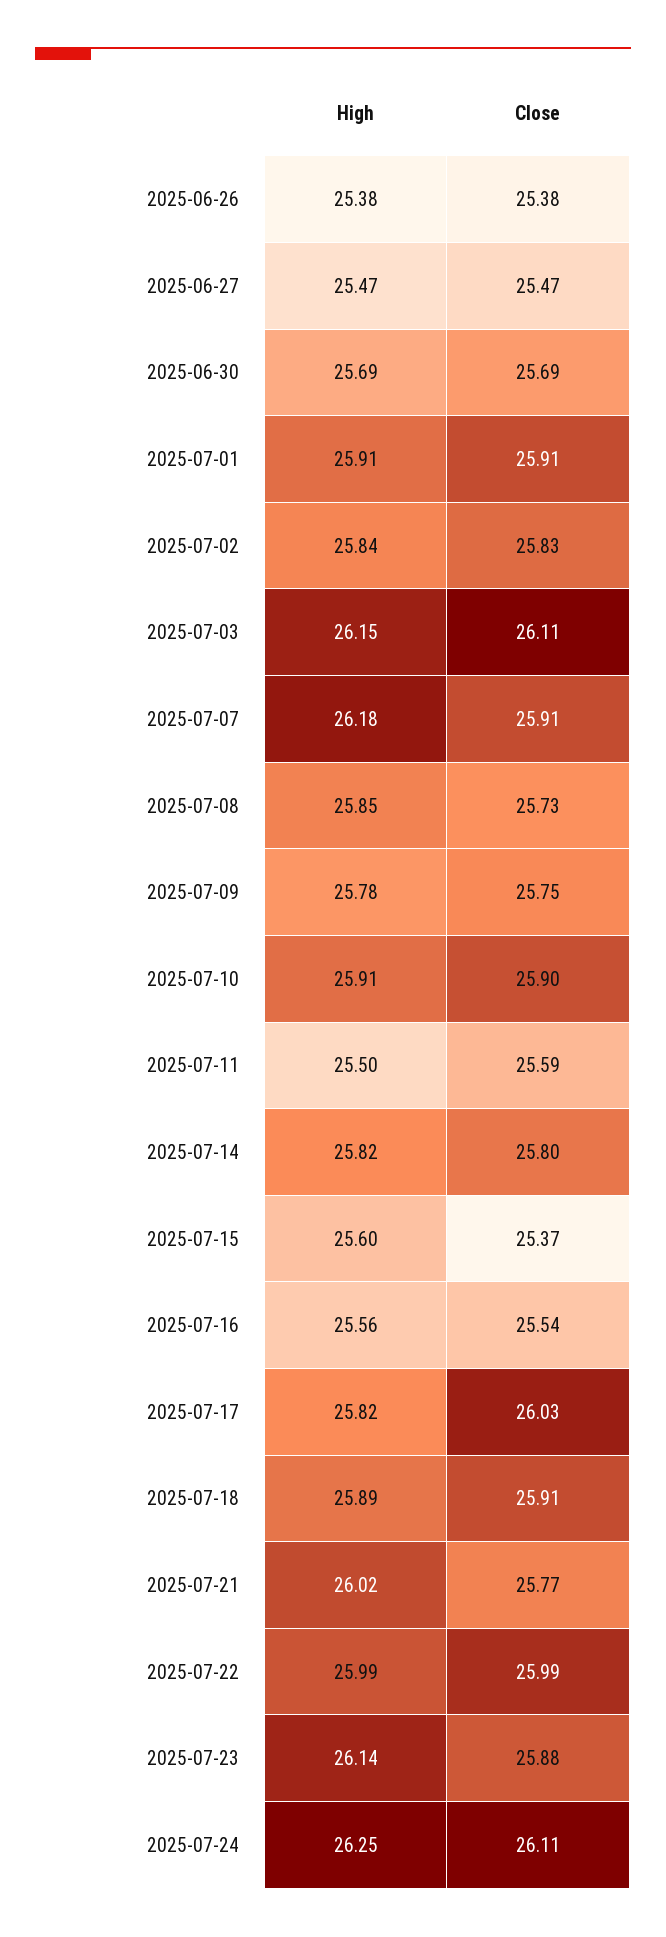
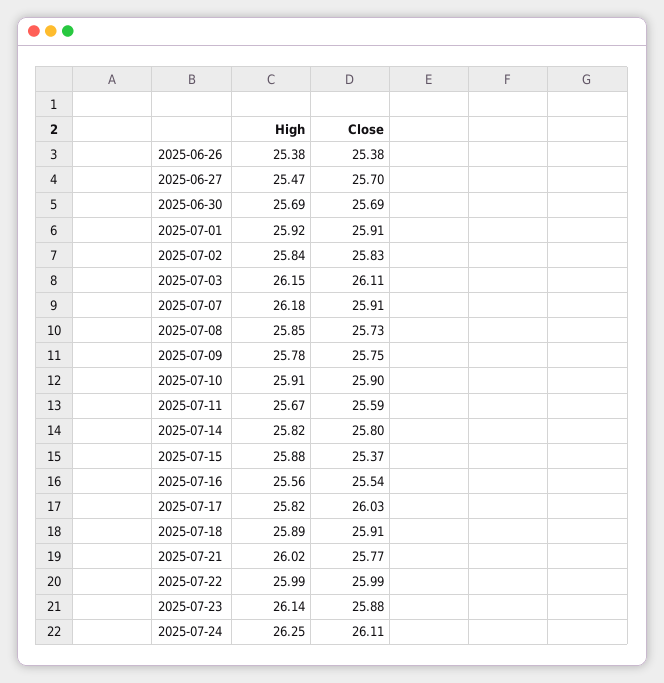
  {
    "High": {
      "2025-06-26": 25.38,
      "2025-06-27": 25.47,
      "2025-06-30": 25.69,
-     "2025-07-01": 25.91,
+     "2025-07-01": 25.92,
      "2025-07-02": 25.84,
      "2025-07-03": 26.15,
      "2025-07-07": 26.18,
      "2025-07-08": 25.85,
      "2025-07-09": 25.78,
      "2025-07-10": 25.91,
-     "2025-07-11": 25.5,
+     "2025-07-11": 25.67,
      "2025-07-14": 25.82,
-     "2025-07-15": 25.6,
+     "2025-07-15": 25.88,
      "2025-07-16": 25.56,
      "2025-07-17": 25.82,
      "2025-07-18": 25.89,
      "2025-07-21": 26.02,
      "2025-07-22": 25.99,
      "2025-07-23": 26.14,
      "2025-07-24": 26.25
    },
    "Close": {
      "2025-06-26": 25.38,
-     "2025-06-27": 25.47,
+     "2025-06-27": 25.7,
      "2025-06-30": 25.69,
      "2025-07-01": 25.91,
      "2025-07-02": 25.83,
      "2025-07-03": 26.11,
      "2025-07-07": 25.91,
      "2025-07-08": 25.73,
      "2025-07-09": 25.75,
      "2025-07-10": 25.9,
      "2025-07-11": 25.59,
      "2025-07-14": 25.8,
      "2025-07-15": 25.37,
      "2025-07-16": 25.54,
      "2025-07-17": 26.03,
      "2025-07-18": 25.91,
      "2025-07-21": 25.77,
      "2025-07-22": 25.99,
      "2025-07-23": 25.88,
      "2025-07-24": 26.11
    }
  }

